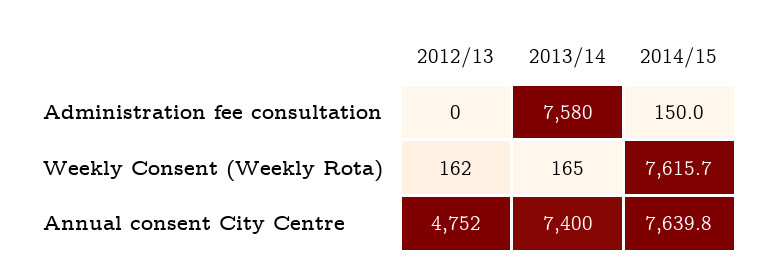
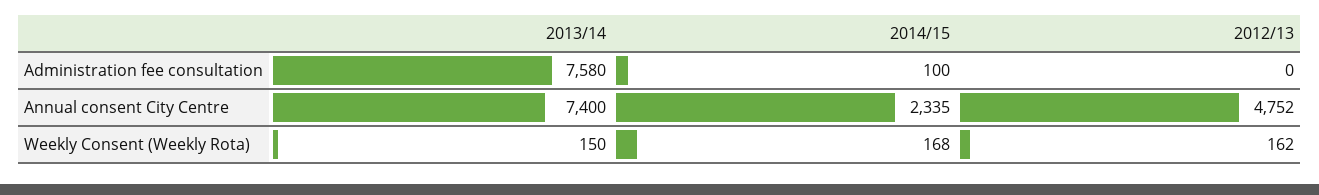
  {
    "2012/13": {
      "Administration fee consultation": 0,
      "Weekly Consent (Weekly Rota)": 162,
      "Annual consent City Centre": 4752
    },
    "2013/14": {
      "Administration fee consultation": 7580,
-     "Weekly Consent (Weekly Rota)": 165,
+     "Weekly Consent (Weekly Rota)": 150,
      "Annual consent City Centre": 7400
    },
    "2014/15": {
-     "Administration fee consultation": 150,
+     "Administration fee consultation": 100,
-     "Weekly Consent (Weekly Rota)": 7615.7,
+     "Weekly Consent (Weekly Rota)": 168,
-     "Annual consent City Centre": 7639.8
+     "Annual consent City Centre": 2335
    }
  }

